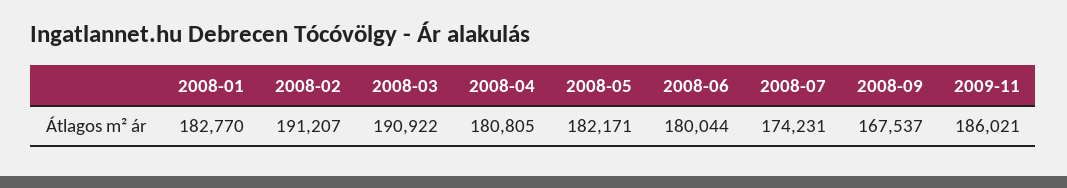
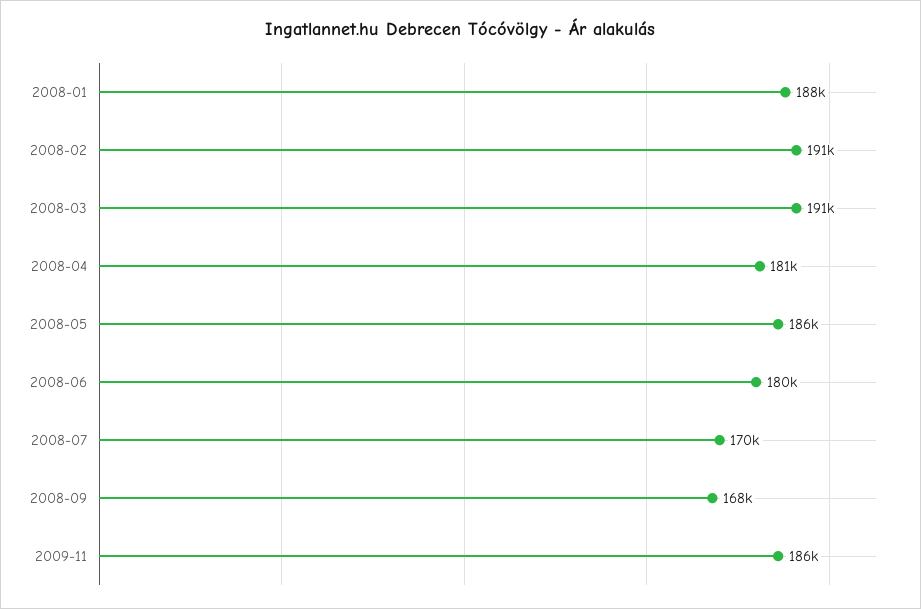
  {
-   "2008-01": 182770,
+   "2008-01": 188000,
    "2008-02": 191207,
    "2008-03": 190922,
    "2008-04": 180805,
-   "2008-05": 182171,
+   "2008-05": 186000,
    "2008-06": 180044,
-   "2008-07": 174231,
+   "2008-07": 170000,
    "2008-09": 167537,
    "2009-11": 186021
  }

